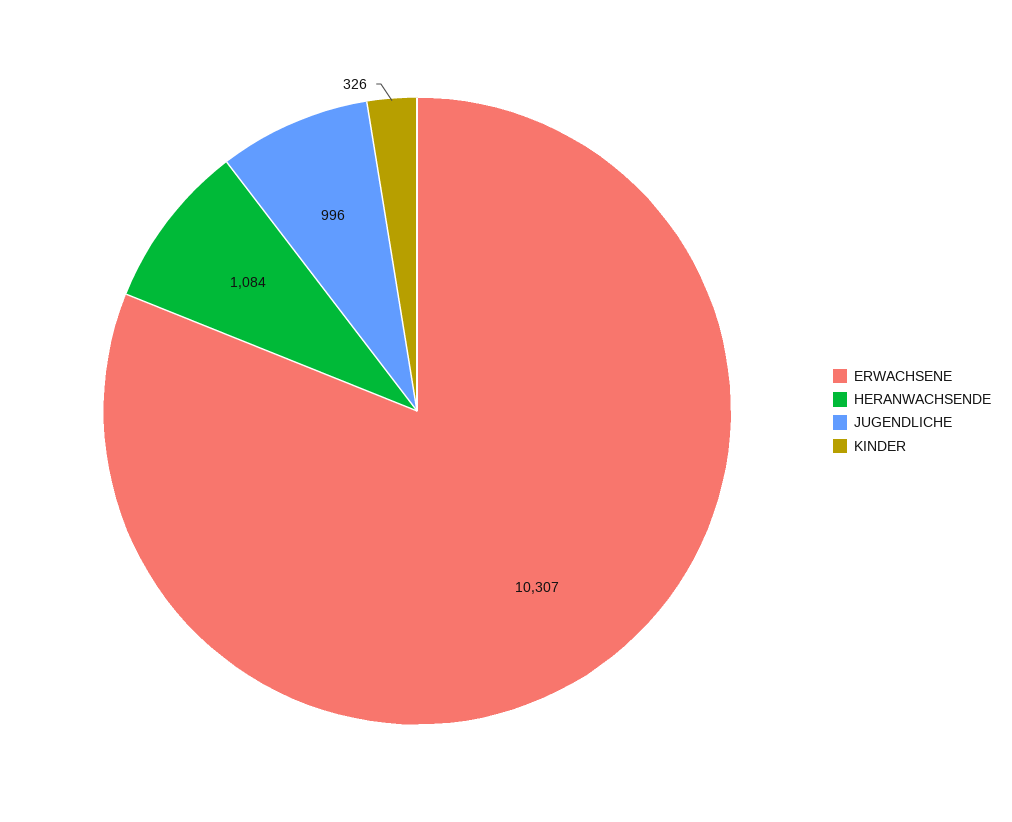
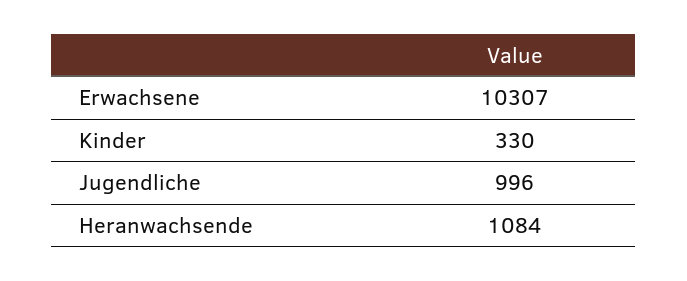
  {
    "ERWACHSENE": 10307,
    "HERANWACHSENDE": 1084,
    "JUGENDLICHE": 996,
-   "KINDER": 326
+   "KINDER": 330
  }

